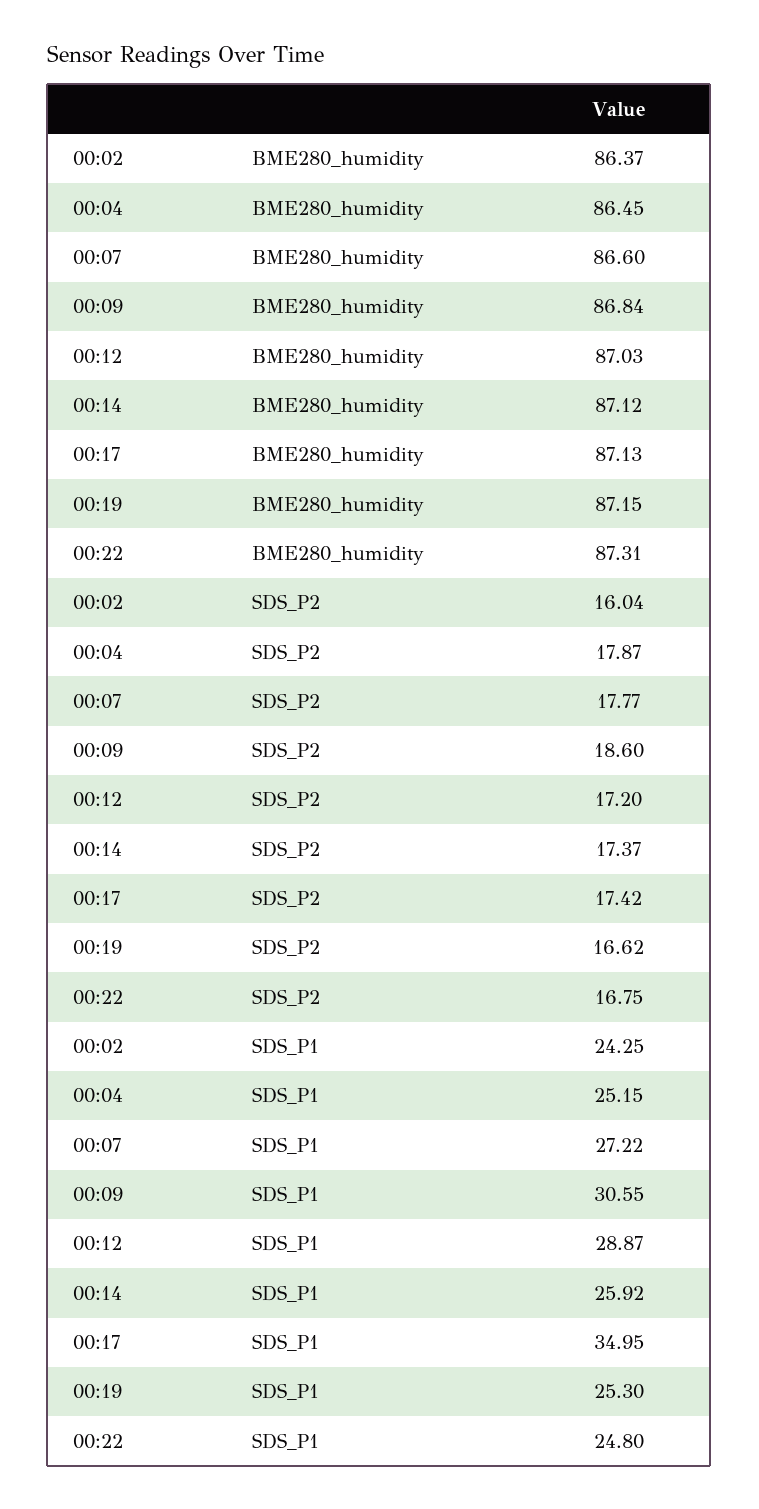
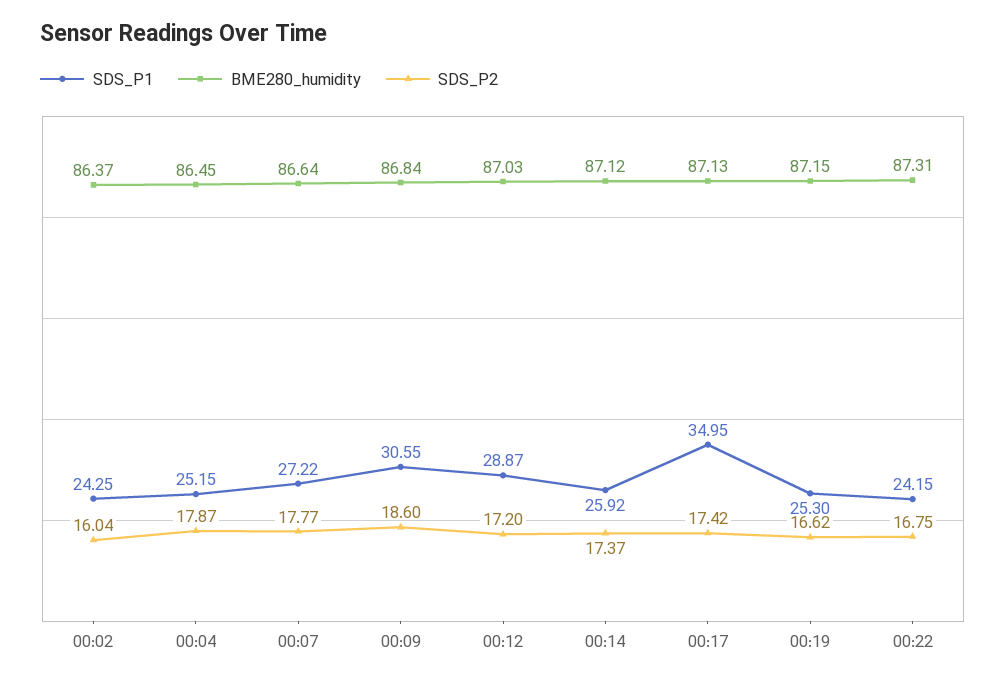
  {
    "BME280_humidity": {
      "00:02": 86.37,
      "00:04": 86.45,
-     "00:07": 86.6,
+     "00:07": 86.64,
      "00:09": 86.84,
      "00:12": 87.03,
      "00:14": 87.12,
      "00:17": 87.13,
      "00:19": 87.15,
      "00:22": 87.31
    },
    "SDS_P2": {
      "00:02": 16.04,
      "00:04": 17.87,
      "00:07": 17.77,
      "00:09": 18.6,
      "00:12": 17.2,
      "00:14": 17.37,
      "00:17": 17.42,
      "00:19": 16.62,
      "00:22": 16.75
    },
    "SDS_P1": {
      "00:02": 24.25,
      "00:04": 25.15,
      "00:07": 27.22,
      "00:09": 30.55,
      "00:12": 28.87,
      "00:14": 25.92,
      "00:17": 34.95,
      "00:19": 25.3,
-     "00:22": 24.8
+     "00:22": 24.15
    }
  }

